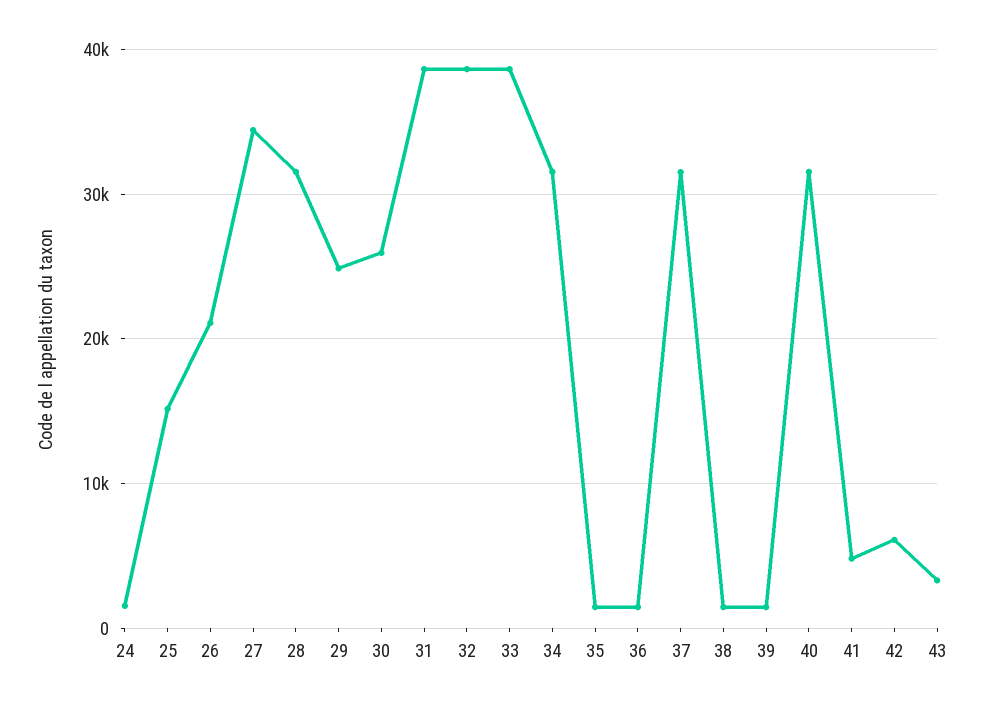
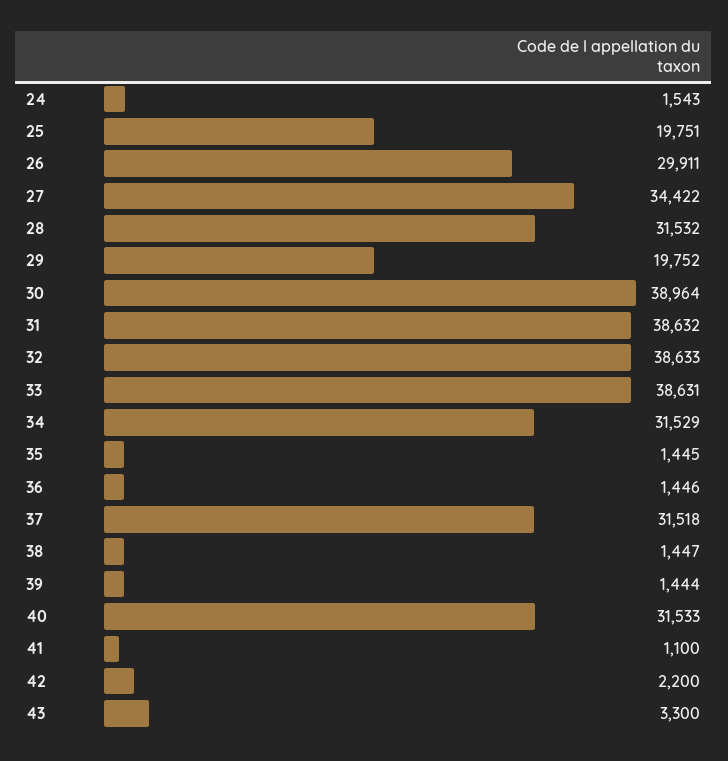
  {
    "24": 1543,
-   "25": 15000,
+   "25": 19751,
-   "26": 21000,
+   "26": 29911,
    "27": 34422,
    "28": 31532,
-   "29": 25000,
+   "29": 19752,
-   "30": 26000,
+   "30": 38964,
    "31": 38632,
    "32": 38633,
    "33": 38631,
    "34": 31529,
    "35": 1445,
    "36": 1446,
    "37": 31518,
    "38": 1447,
    "39": 1444,
    "40": 31533,
-   "41": 5000,
+   "41": 1100,
-   "42": 6000,
+   "42": 2200,
    "43": 3300
  }

